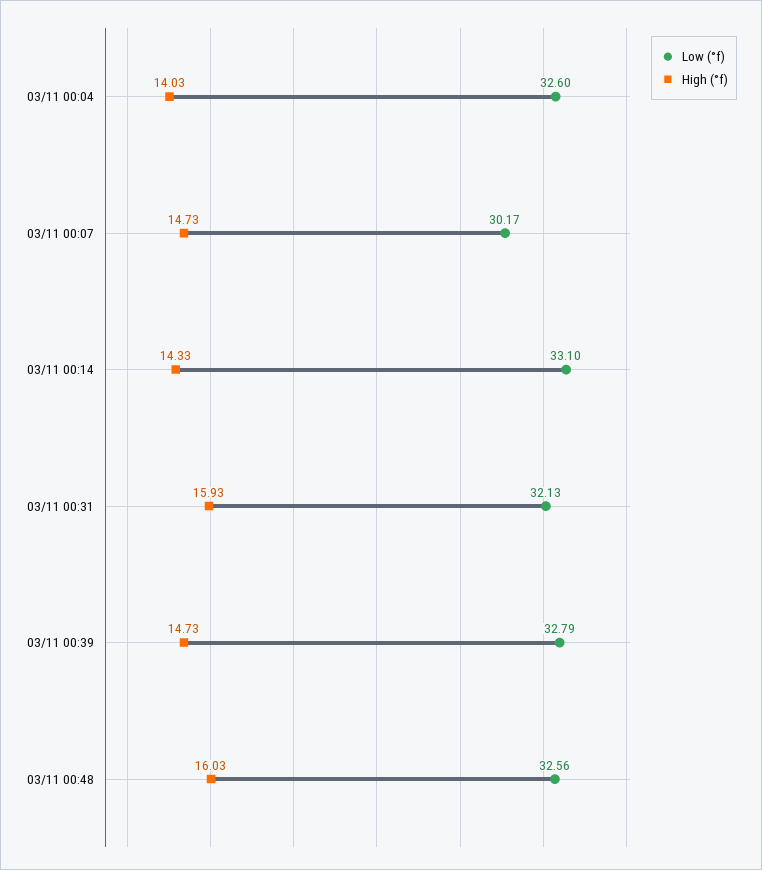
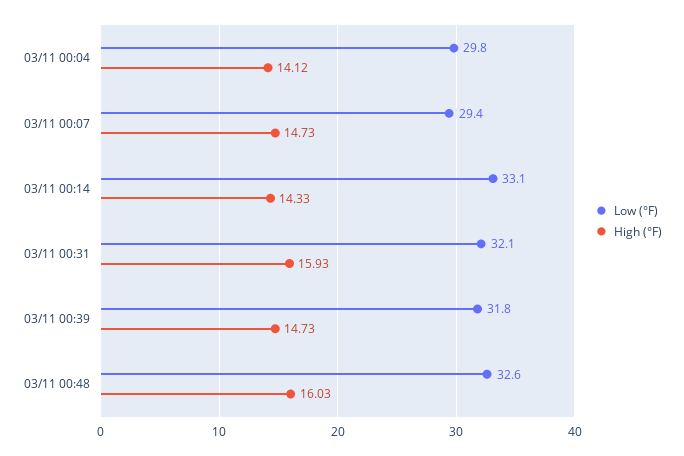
  {
    "Low (°f)": {
-     "03/11 00:04": 32.6,
+     "03/11 00:04": 29.8,
-     "03/11 00:07": 30.17,
+     "03/11 00:07": 29.4,
      "03/11 00:14": 33.1,
      "03/11 00:31": 32.13,
-     "03/11 00:39": 32.79,
+     "03/11 00:39": 31.8,
      "03/11 00:48": 32.56
    },
    "High (°f)": {
-     "03/11 00:04": 14.03,
+     "03/11 00:04": 14.12,
      "03/11 00:07": 14.73,
      "03/11 00:14": 14.33,
      "03/11 00:31": 15.93,
      "03/11 00:39": 14.73,
      "03/11 00:48": 16.03
    }
  }

